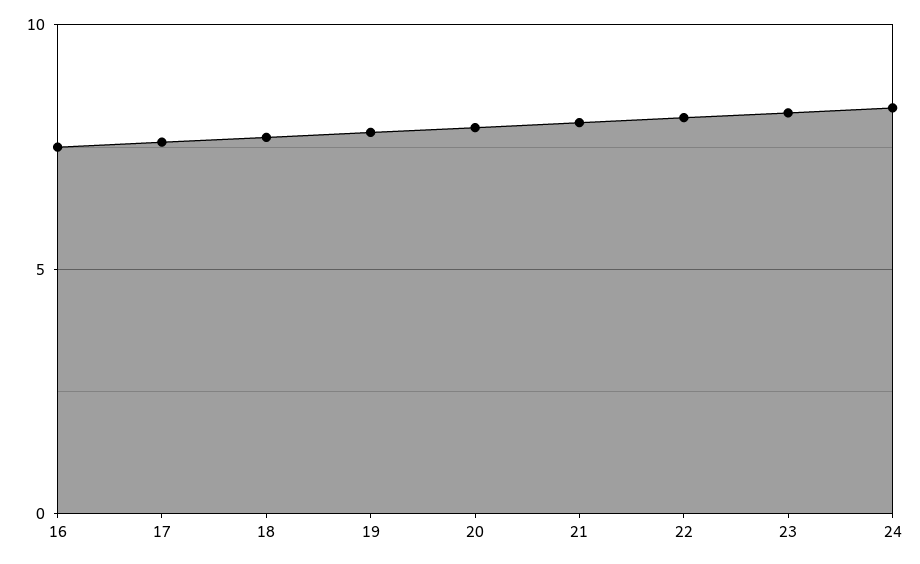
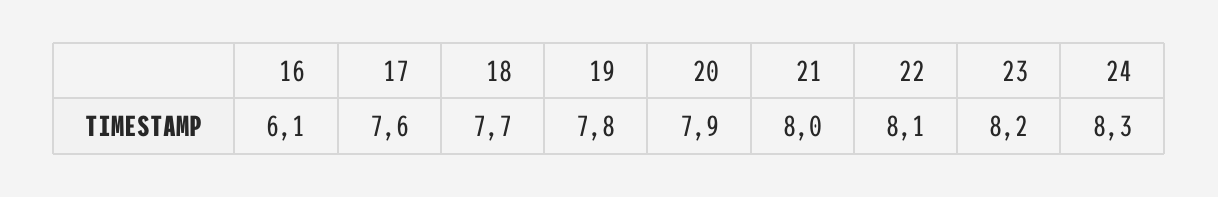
  {
-   "16": 7.5,
+   "16": 6.1,
    "17": 7.6,
    "18": 7.7,
    "19": 7.8,
    "20": 7.9,
    "21": 8,
    "22": 8.1,
    "23": 8.2,
    "24": 8.3
  }

